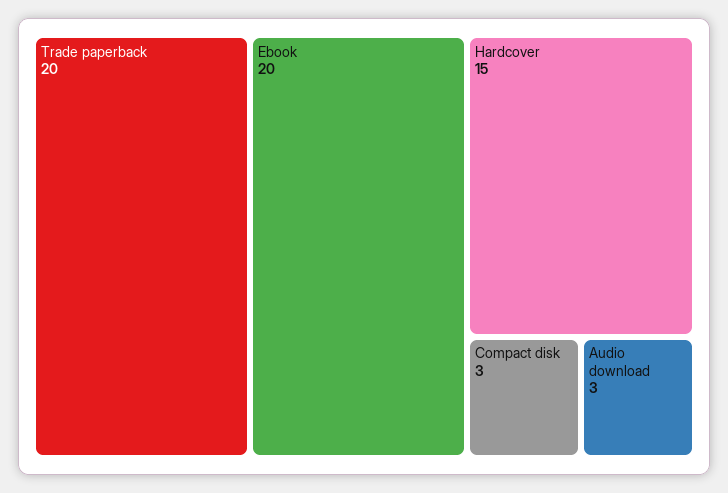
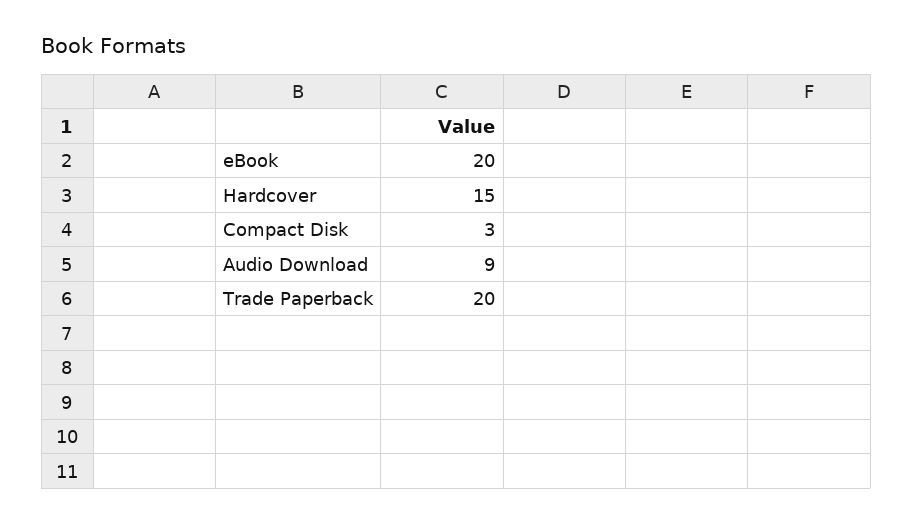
  {
    "Trade paperback": 20,
    "Ebook": 20,
    "Hardcover": 15,
    "Compact disk": 3,
-   "Audio download": 3
+   "Audio download": 9
  }

